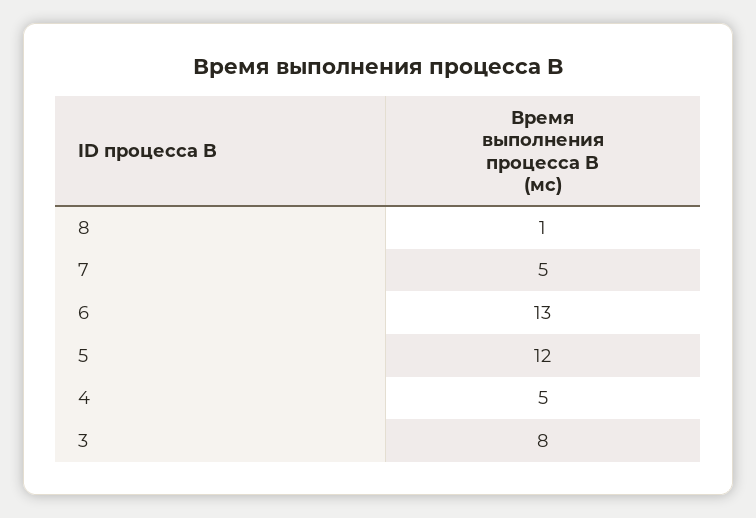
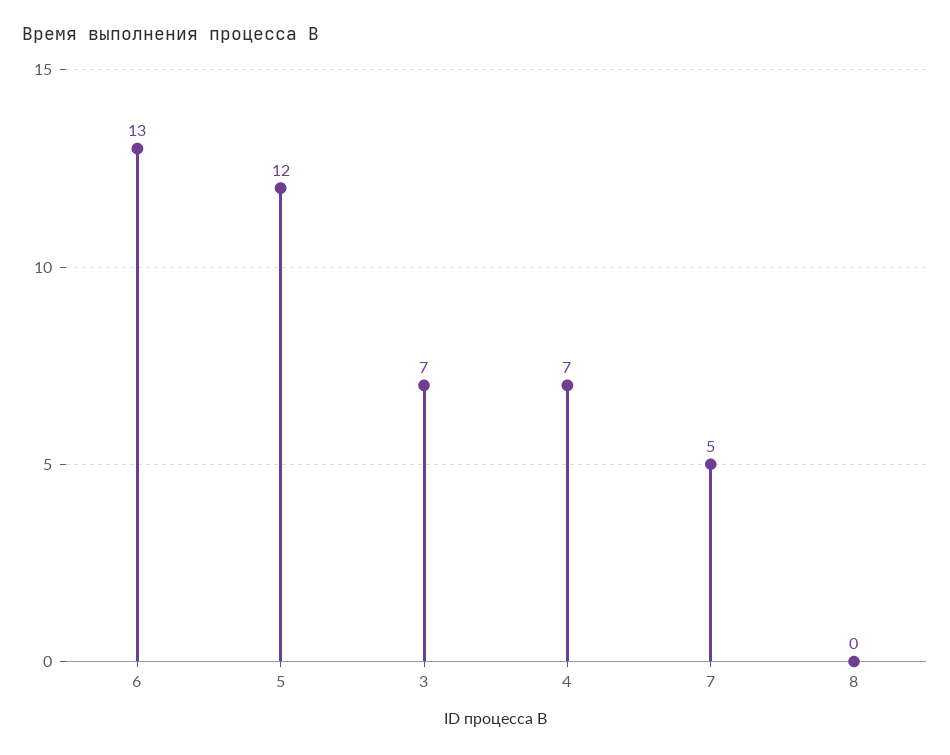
  {
-   "8": 1,
+   "8": 0,
    "7": 5,
    "6": 13,
    "5": 12,
-   "4": 5,
+   "4": 7,
-   "3": 8
+   "3": 7
  }

